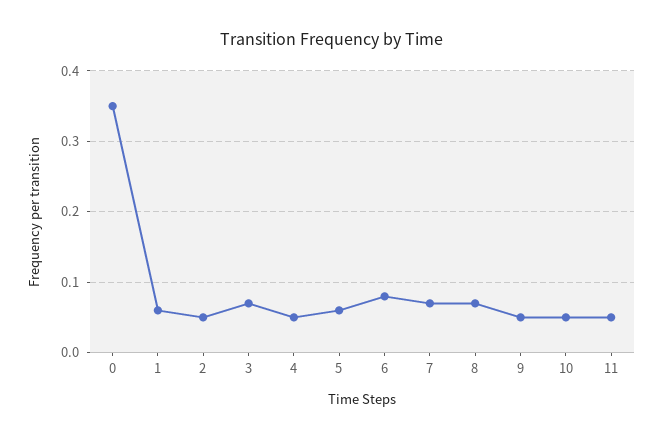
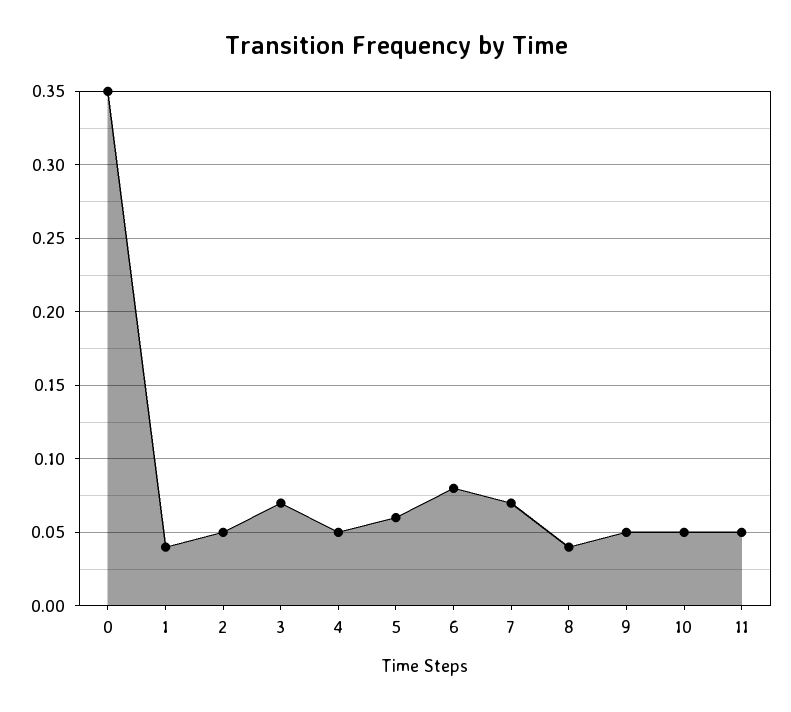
  {
    "0": 0.35,
-   "1": 0.06,
+   "1": 0.04,
    "2": 0.05,
    "3": 0.07,
    "4": 0.05,
    "5": 0.06,
    "6": 0.08,
    "7": 0.07,
-   "8": 0.07,
+   "8": 0.04,
    "9": 0.05,
    "10": 0.05,
    "11": 0.05
  }

